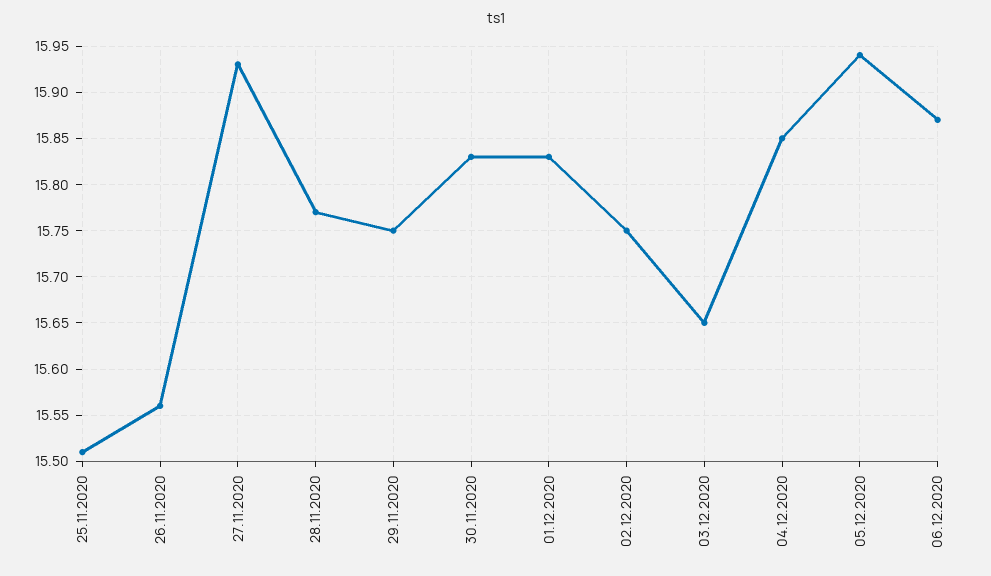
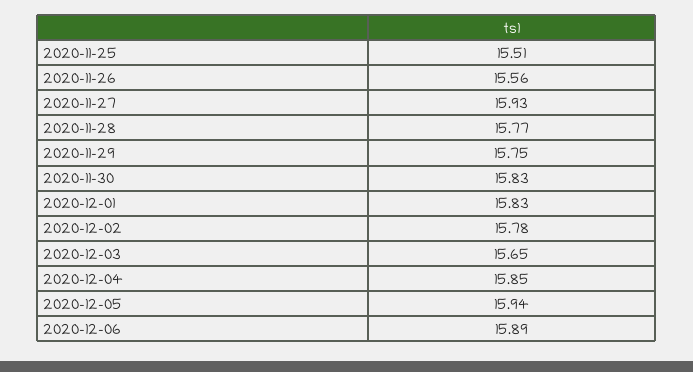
  {
    "25.11.2020": 15.51,
    "26.11.2020": 15.56,
    "27.11.2020": 15.93,
    "28.11.2020": 15.77,
    "29.11.2020": 15.75,
    "30.11.2020": 15.83,
    "01.12.2020": 15.83,
-   "02.12.2020": 15.75,
+   "02.12.2020": 15.78,
    "03.12.2020": 15.65,
    "04.12.2020": 15.85,
    "05.12.2020": 15.94,
-   "06.12.2020": 15.87
+   "06.12.2020": 15.89
  }

